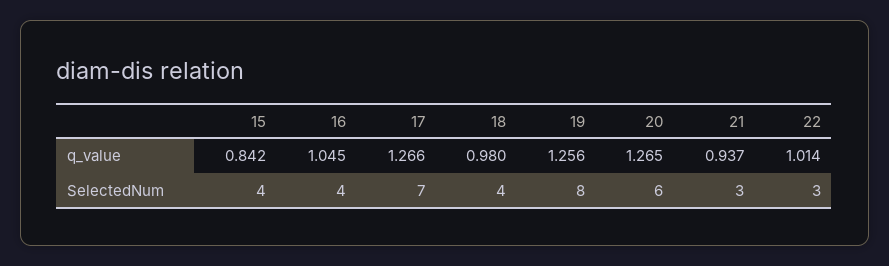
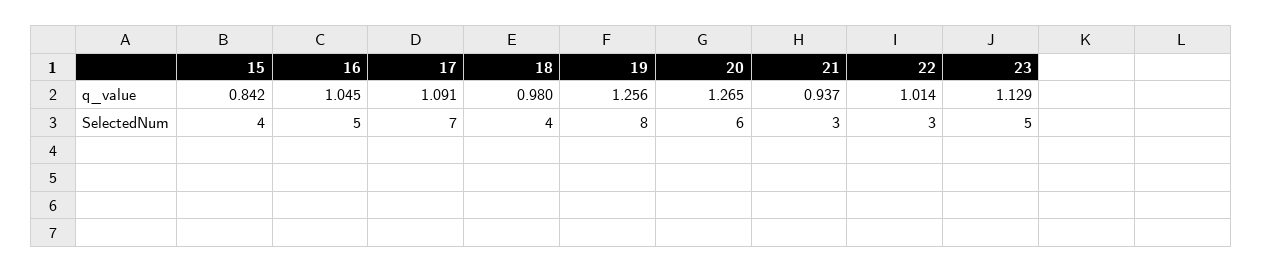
  {
    "15": {
      "q_value": 0.842,
      "SelectedNum": 4
    },
    "16": {
      "q_value": 1.045,
-     "SelectedNum": 4
+     "SelectedNum": 5
    },
    "17": {
-     "q_value": 1.266,
+     "q_value": 1.091,
      "SelectedNum": 7
    },
    "18": {
      "q_value": 0.98,
      "SelectedNum": 4
    },
    "19": {
      "q_value": 1.256,
      "SelectedNum": 8
    },
    "20": {
      "q_value": 1.265,
      "SelectedNum": 6
    },
    "21": {
      "q_value": 0.937,
      "SelectedNum": 3
    },
    "22": {
      "q_value": 1.014,
      "SelectedNum": 3
-   }
+   },
+   "23": {
+     "q_value": 1.129,
+     "SelectedNum": 5
+   }
  }

